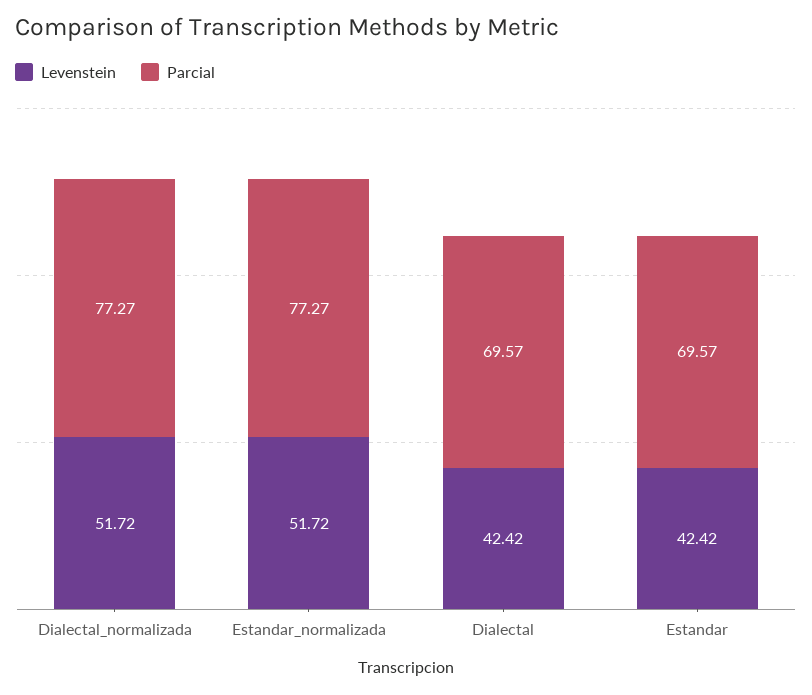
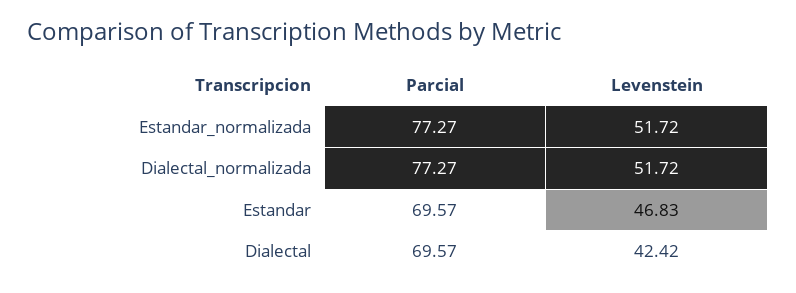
  {
    "Levenstein": {
      "Dialectal_normalizada": 51.72,
      "Estandar_normalizada": 51.72,
      "Dialectal": 42.42,
-     "Estandar": 42.42
+     "Estandar": 46.83
    },
    "Parcial": {
      "Dialectal_normalizada": 77.27,
      "Estandar_normalizada": 77.27,
      "Dialectal": 69.57,
      "Estandar": 69.57
    }
  }

